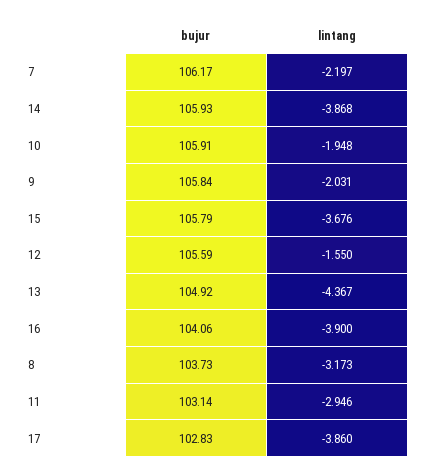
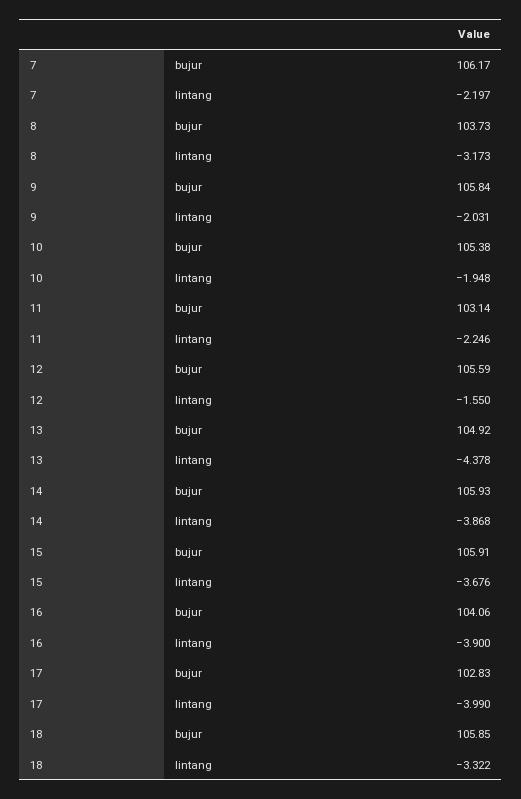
  {
    "bujur": {
      "7": 106.17,
      "14": 105.93,
-     "10": 105.91,
+     "10": 105.38,
      "9": 105.84,
-     "15": 105.79,
+     "15": 105.91,
      "12": 105.59,
      "13": 104.92,
      "16": 104.06,
      "8": 103.73,
      "11": 103.14,
-     "17": 102.83
+     "17": 102.83,
+     "18": 105.85
    },
    "lintang": {
      "7": -2.197,
      "14": -3.868,
      "10": -1.948,
      "9": -2.031,
      "15": -3.676,
      "12": -1.55,
-     "13": -4.367,
+     "13": -4.378,
      "16": -3.9,
      "8": -3.173,
-     "11": -2.946,
+     "11": -2.246,
-     "17": -3.86
+     "17": -3.99,
+     "18": -3.322
    }
  }

